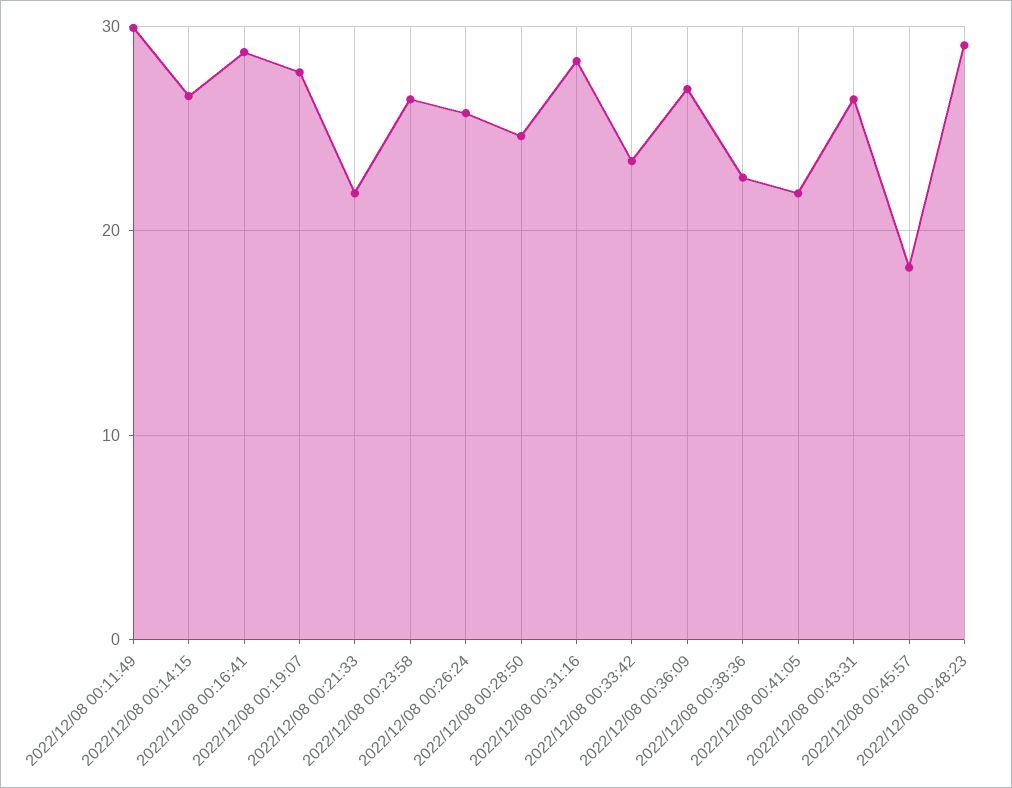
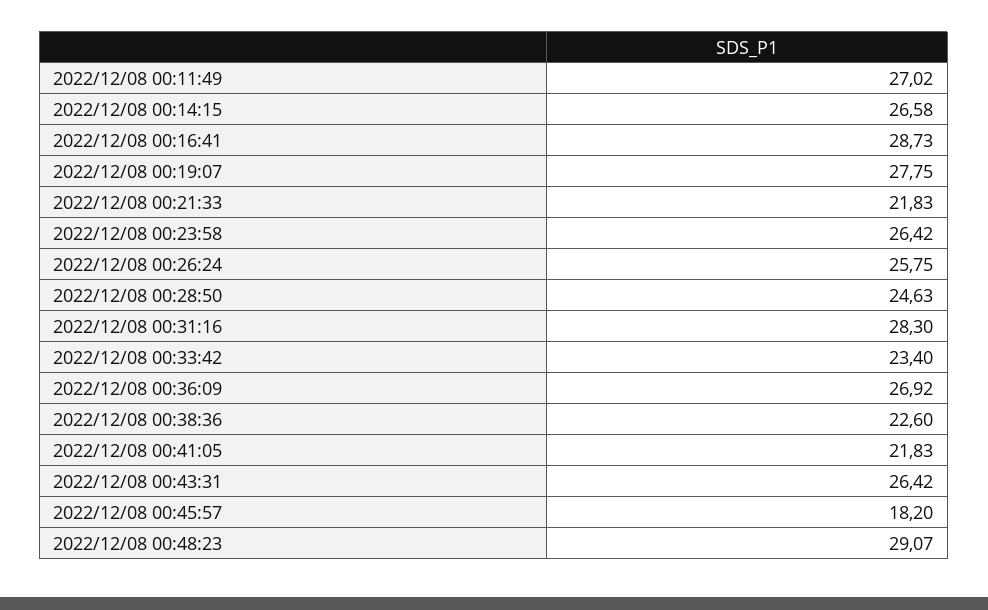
  {
-   "2022/12/08 00:11:49": 30,
+   "2022/12/08 00:11:49": 27.02,
    "2022/12/08 00:14:15": 26.58,
    "2022/12/08 00:16:41": 28.73,
    "2022/12/08 00:19:07": 27.75,
    "2022/12/08 00:21:33": 21.83,
    "2022/12/08 00:23:58": 26.42,
    "2022/12/08 00:26:24": 25.75,
    "2022/12/08 00:28:50": 24.63,
    "2022/12/08 00:31:16": 28.3,
    "2022/12/08 00:33:42": 23.4,
    "2022/12/08 00:36:09": 26.92,
    "2022/12/08 00:38:36": 22.6,
    "2022/12/08 00:41:05": 21.83,
    "2022/12/08 00:43:31": 26.42,
    "2022/12/08 00:45:57": 18.2,
    "2022/12/08 00:48:23": 29.07
  }

